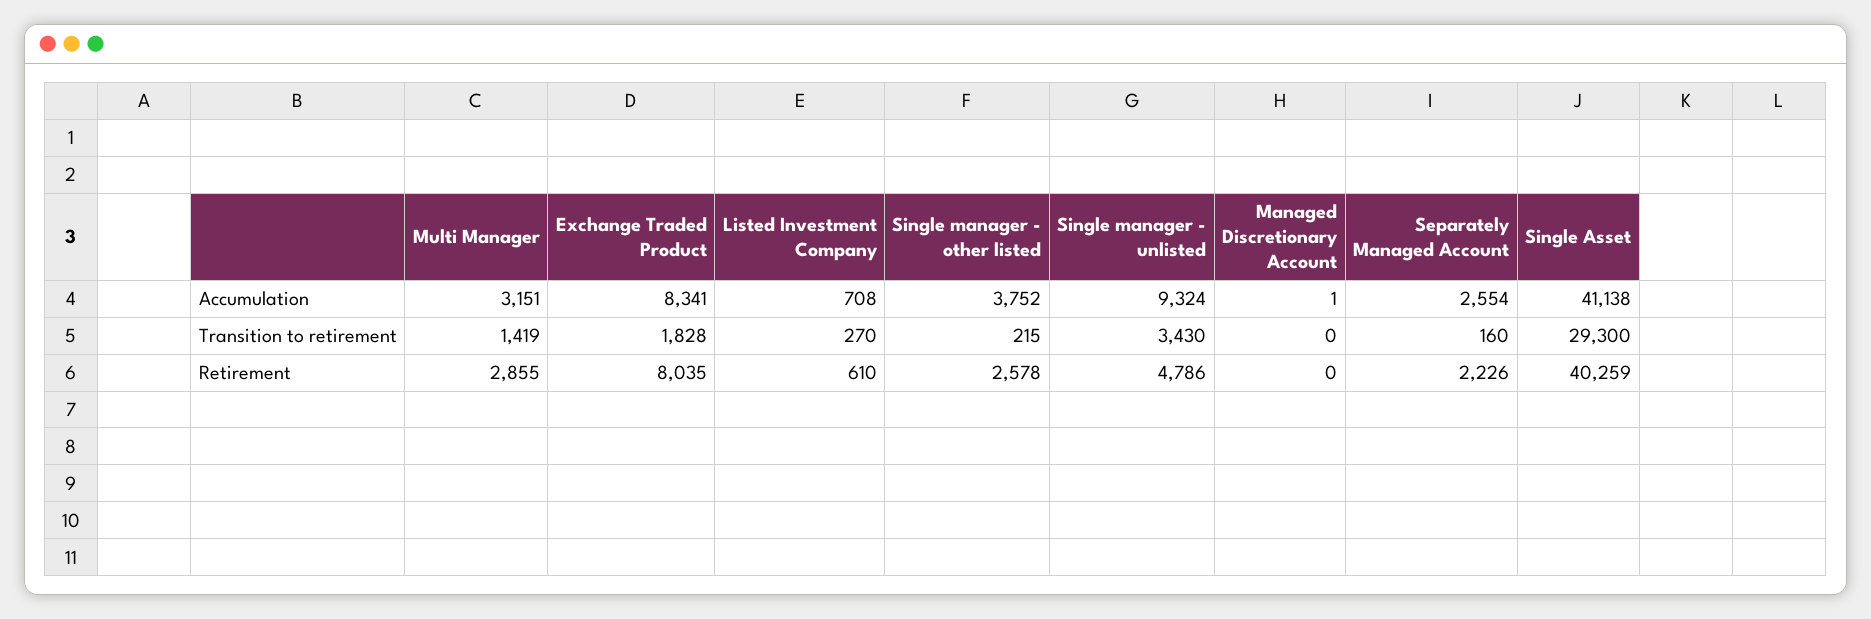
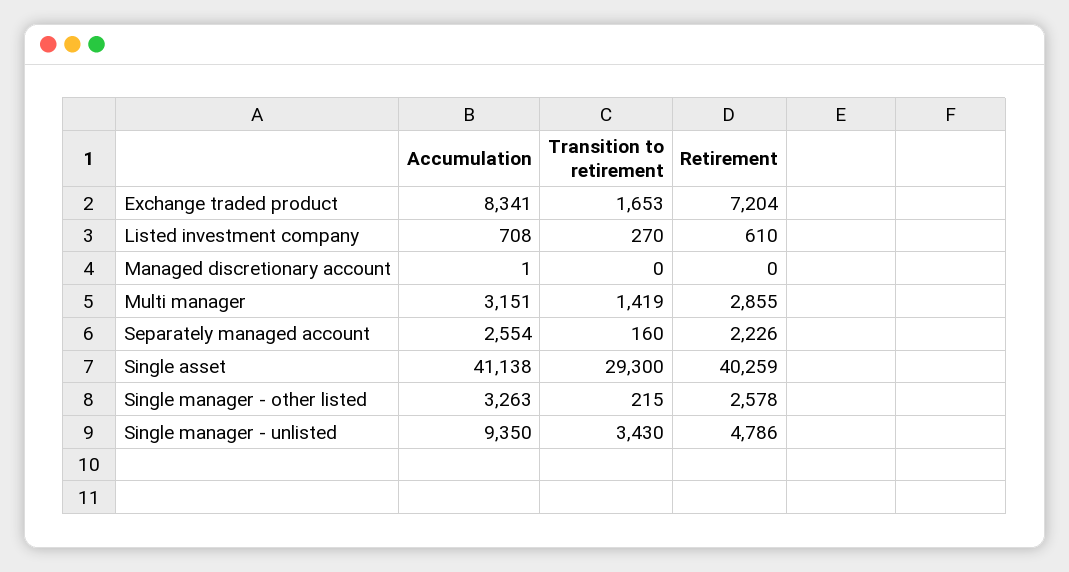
  {
    "Multi Manager": {
      "Accumulation": 3151,
      "Transition to retirement": 1419,
      "Retirement": 2855
    },
    "Exchange Traded Product": {
      "Accumulation": 8341,
-     "Transition to retirement": 1828,
+     "Transition to retirement": 1653,
-     "Retirement": 8035
+     "Retirement": 7204
    },
    "Listed Investment Company": {
      "Accumulation": 708,
      "Transition to retirement": 270,
      "Retirement": 610
    },
    "Single manager - other listed": {
-     "Accumulation": 3752,
+     "Accumulation": 3263,
      "Transition to retirement": 215,
      "Retirement": 2578
    },
    "Single manager - unlisted": {
-     "Accumulation": 9324,
+     "Accumulation": 9350,
      "Transition to retirement": 3430,
      "Retirement": 4786
    },
    "Managed Discretionary Account": {
      "Accumulation": 1,
      "Transition to retirement": 0,
      "Retirement": 0
    },
    "Separately Managed Account": {
      "Accumulation": 2554,
      "Transition to retirement": 160,
      "Retirement": 2226
    },
    "Single Asset": {
      "Accumulation": 41138,
      "Transition to retirement": 29300,
      "Retirement": 40259
    }
  }

